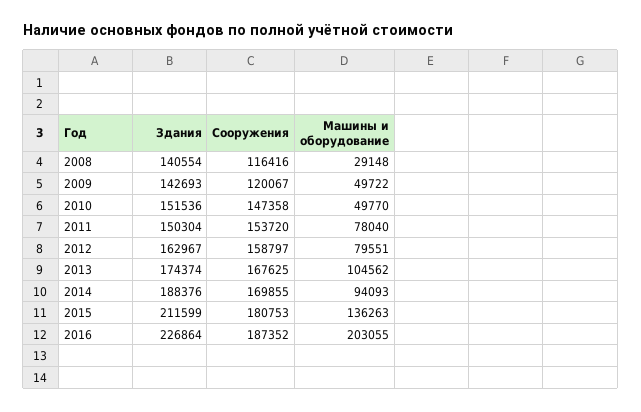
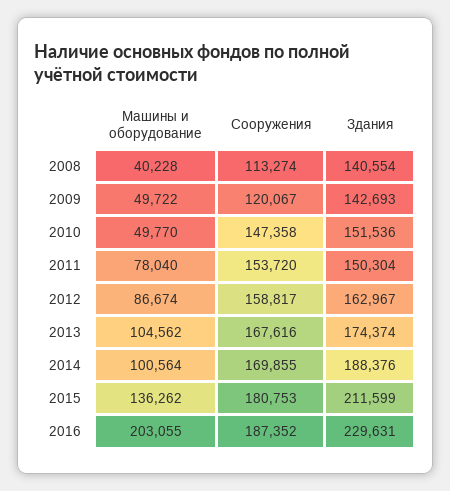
  {
    "Здания": {
      "2008": 140554,
      "2009": 142693,
      "2010": 151536,
      "2011": 150304,
      "2012": 162967,
      "2013": 174374,
      "2014": 188376,
      "2015": 211599,
-     "2016": 226864
+     "2016": 229631
    },
    "Сооружения": {
-     "2008": 116416,
+     "2008": 113274,
      "2009": 120067,
      "2010": 147358,
      "2011": 153720,
-     "2012": 158797,
+     "2012": 158817,
-     "2013": 167625,
+     "2013": 167616,
      "2014": 169855,
      "2015": 180753,
      "2016": 187352
    },
    "Машины и оборудование": {
-     "2008": 29148,
+     "2008": 40228,
      "2009": 49722,
      "2010": 49770,
      "2011": 78040,
-     "2012": 79551,
+     "2012": 86674,
      "2013": 104562,
-     "2014": 94093,
+     "2014": 100564,
-     "2015": 136263,
+     "2015": 136262,
      "2016": 203055
    }
  }

